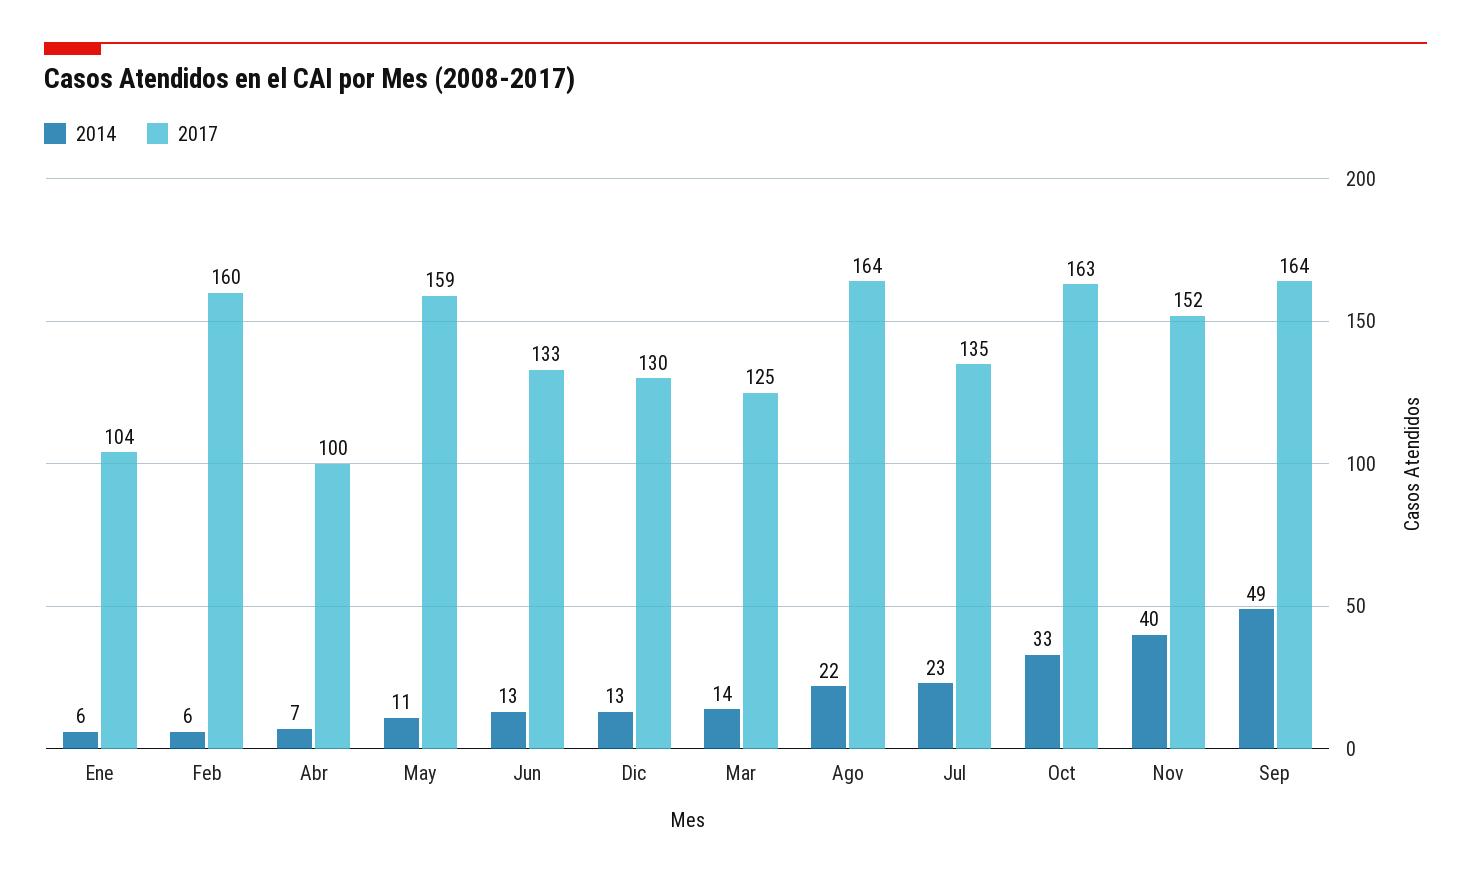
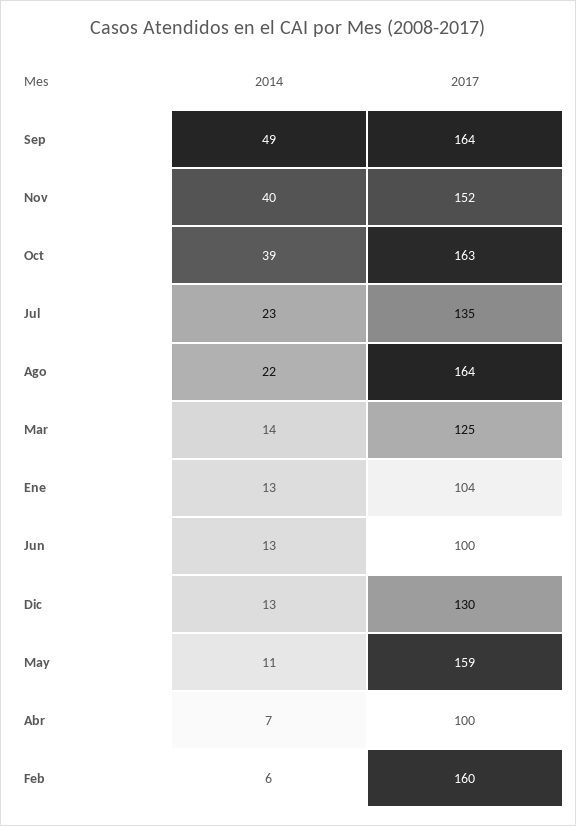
  {
    "2014": {
-     "Ene": 6,
+     "Ene": 13,
      "Feb": 6,
      "Abr": 7,
      "May": 11,
      "Jun": 13,
      "Dic": 13,
      "Mar": 14,
      "Ago": 22,
      "Jul": 23,
-     "Oct": 33,
+     "Oct": 39,
      "Nov": 40,
      "Sep": 49
    },
    "2017": {
      "Ene": 104,
      "Feb": 160,
      "Abr": 100,
      "May": 159,
-     "Jun": 133,
+     "Jun": 100,
      "Dic": 130,
      "Mar": 125,
      "Ago": 164,
      "Jul": 135,
      "Oct": 163,
      "Nov": 152,
      "Sep": 164
    }
  }

